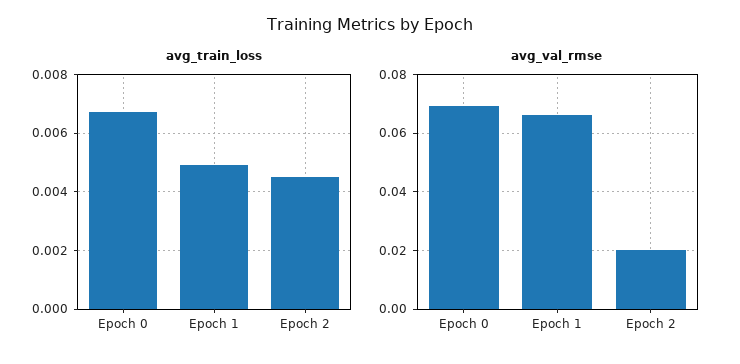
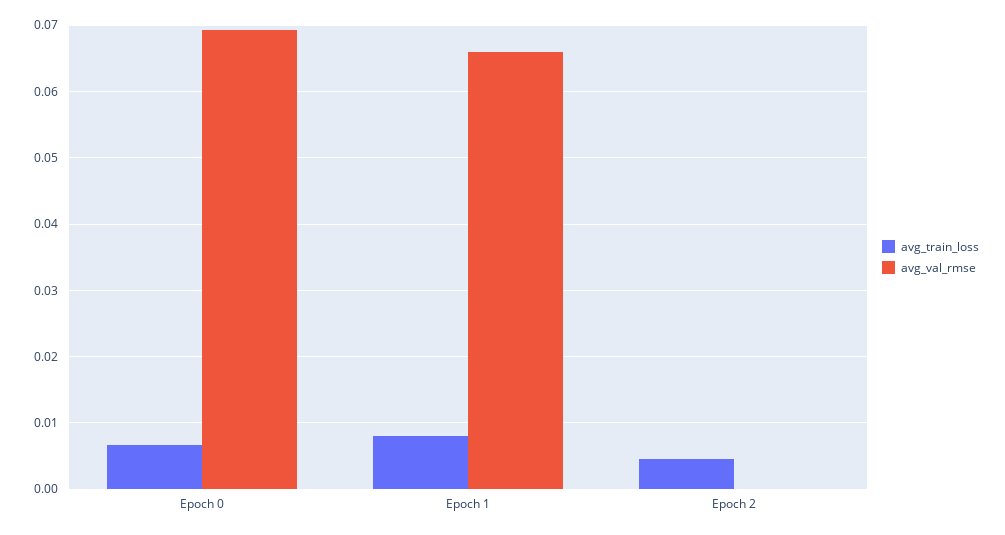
  {
    "avg_train_loss": {
      "Epoch 0": 0.0065,
-     "Epoch 1": 0.005,
+     "Epoch 1": 0.008,
      "Epoch 2": 0.0045
    },
    "avg_val_rmse": {
      "Epoch 0": 0.069,
      "Epoch 1": 0.066,
-     "Epoch 2": 0.02
+     "Epoch 2": 0
    }
  }

